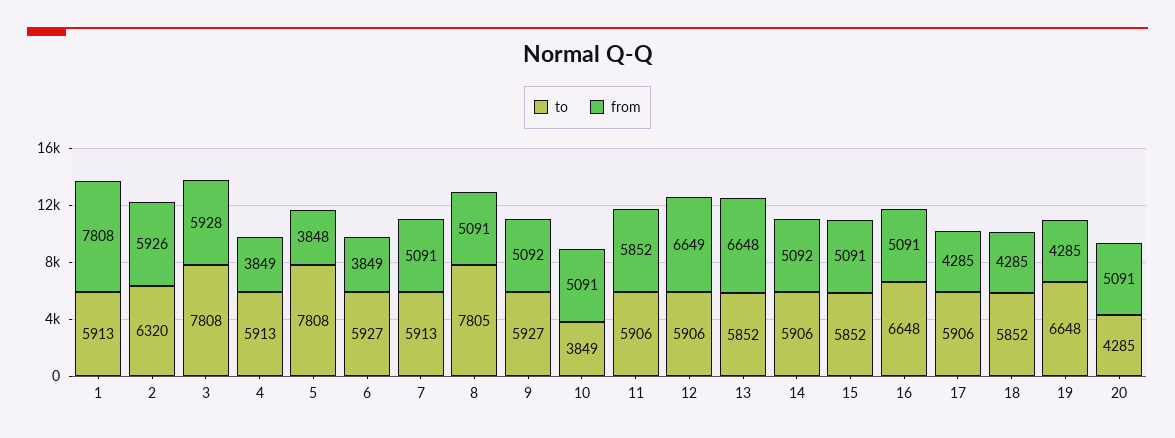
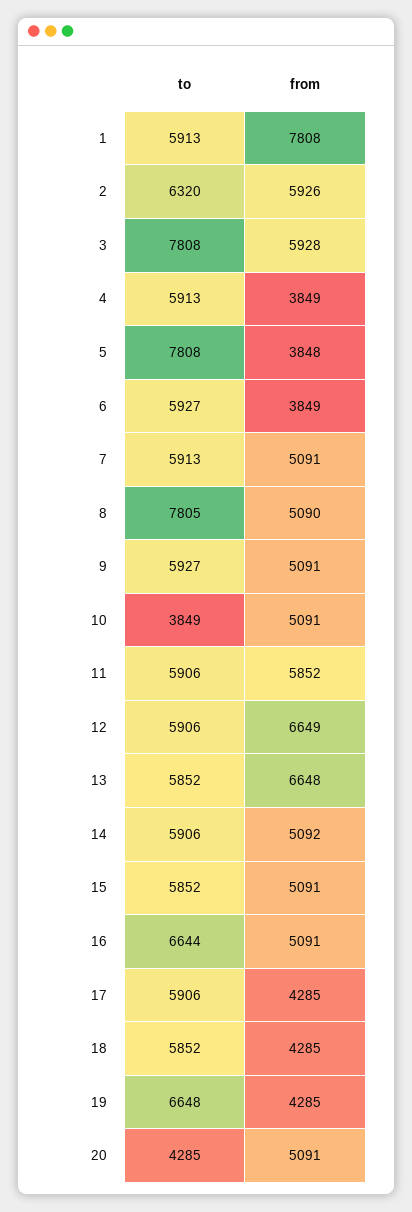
  {
    "to": {
      "1": 5913,
      "2": 6320,
      "3": 7808,
      "4": 5913,
      "5": 7808,
      "6": 5927,
      "7": 5913,
      "8": 7805,
      "9": 5927,
      "10": 3849,
      "11": 5906,
      "12": 5906,
      "13": 5852,
      "14": 5906,
      "15": 5852,
-     "16": 6648,
+     "16": 6644,
      "17": 5906,
      "18": 5852,
      "19": 6648,
      "20": 4285
    },
    "from": {
      "1": 7808,
      "2": 5926,
      "3": 5928,
      "4": 3849,
      "5": 3848,
      "6": 3849,
      "7": 5091,
-     "8": 5091,
+     "8": 5090,
-     "9": 5092,
+     "9": 5091,
      "10": 5091,
      "11": 5852,
      "12": 6649,
      "13": 6648,
      "14": 5092,
      "15": 5091,
      "16": 5091,
      "17": 4285,
      "18": 4285,
      "19": 4285,
      "20": 5091
    }
  }

